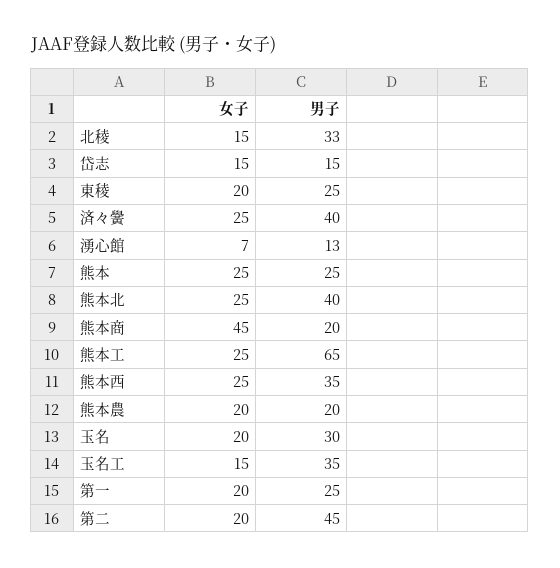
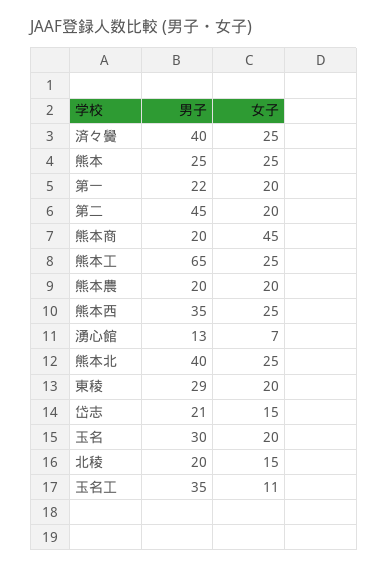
  {
    "女子": {
      "北稜": 15,
      "岱志": 15,
      "東稜": 20,
      "済々黌": 25,
      "湧心館": 7,
      "熊本": 25,
      "熊本北": 25,
      "熊本商": 45,
      "熊本工": 25,
      "熊本西": 25,
      "熊本農": 20,
      "玉名": 20,
-     "玉名工": 15,
+     "玉名工": 11,
      "第一": 20,
      "第二": 20
    },
    "男子": {
-     "北稜": 33,
+     "北稜": 20,
-     "岱志": 15,
+     "岱志": 21,
-     "東稜": 25,
+     "東稜": 29,
      "済々黌": 40,
      "湧心館": 13,
      "熊本": 25,
      "熊本北": 40,
      "熊本商": 20,
      "熊本工": 65,
      "熊本西": 35,
      "熊本農": 20,
      "玉名": 30,
      "玉名工": 35,
-     "第一": 25,
+     "第一": 22,
      "第二": 45
    }
  }

